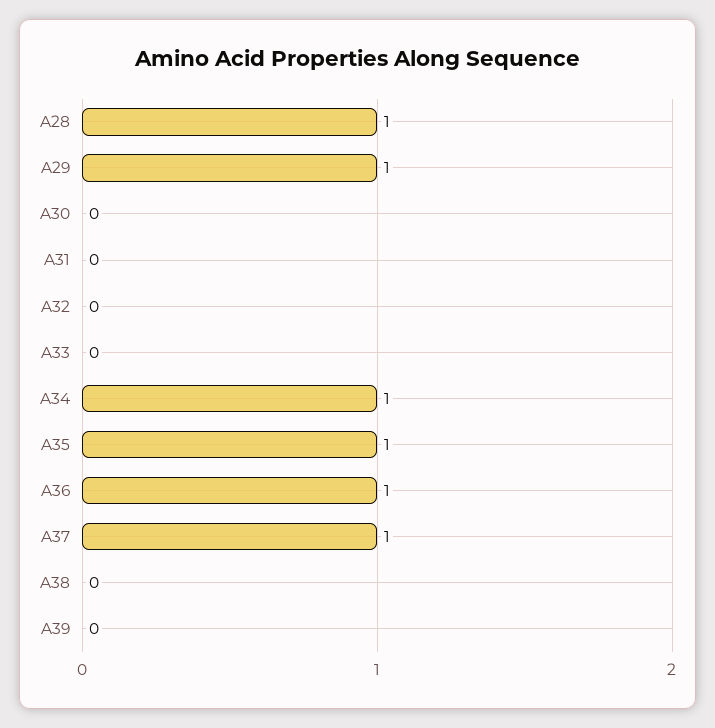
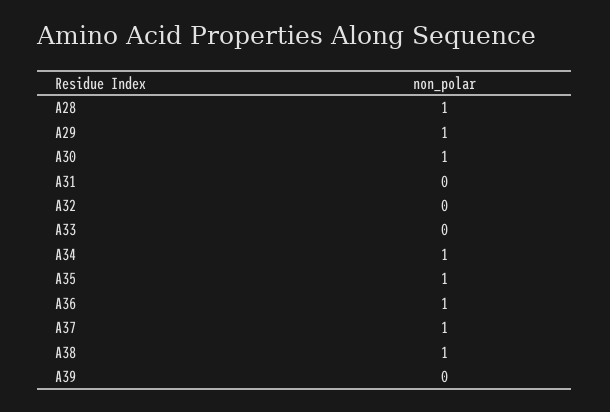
  {
    "A28": 1,
    "A29": 1,
-   "A30": 0,
+   "A30": 1,
    "A31": 0,
    "A32": 0,
    "A33": 0,
    "A34": 1,
    "A35": 1,
    "A36": 1,
    "A37": 1,
-   "A38": 0,
+   "A38": 1,
    "A39": 0
  }

